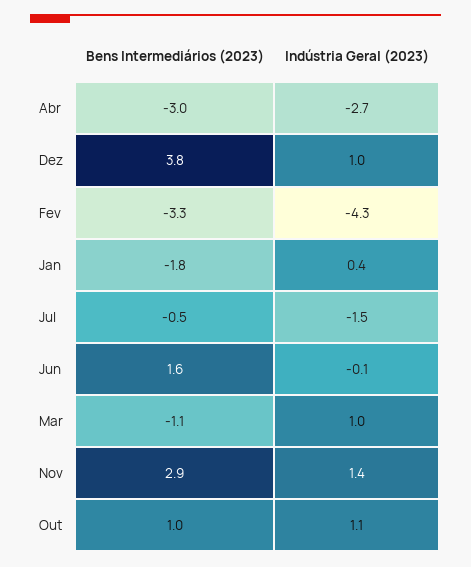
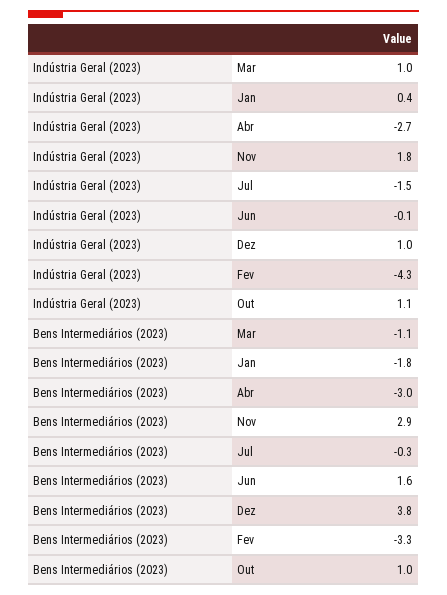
  {
    "Bens Intermediários (2023)": {
      "Abr": -3,
      "Dez": 3.8,
      "Fev": -3.3,
      "Jan": -1.8,
-     "Jul": -0.5,
+     "Jul": -0.3,
      "Jun": 1.6,
      "Mar": -1.1,
      "Nov": 2.9,
      "Out": 1
    },
    "Indústria Geral (2023)": {
      "Abr": -2.7,
      "Dez": 1,
      "Fev": -4.3,
      "Jan": 0.4,
      "Jul": -1.5,
      "Jun": -0.1,
      "Mar": 1,
-     "Nov": 1.4,
+     "Nov": 1.8,
      "Out": 1.1
    }
  }

